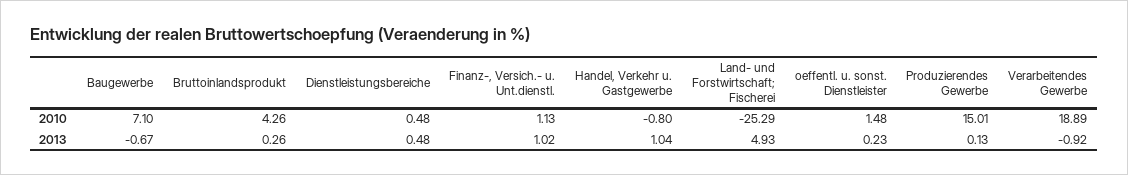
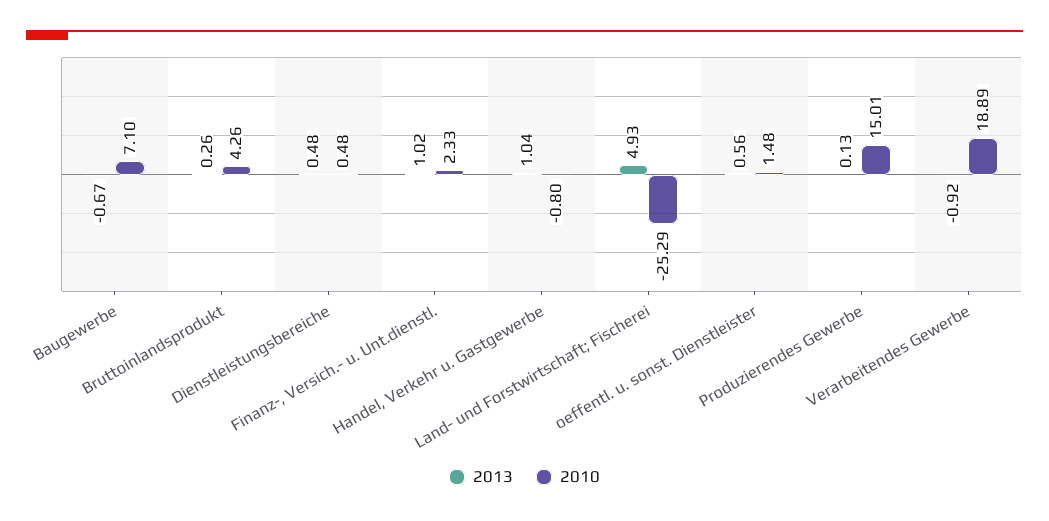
  {
    "2010": {
      "Baugewerbe": 7.1,
      "Bruttoinlandsprodukt": 4.26,
      "Dienstleistungsbereiche": 0.48,
-     "Finanz-, Versich.- u. Unt.dienstl.": 1.13,
+     "Finanz-, Versich.- u. Unt.dienstl.": 2.33,
      "Handel, Verkehr u. Gastgewerbe": -0.8,
      "Land- und Forstwirtschaft; Fischerei": -25.29,
      "oeffentl. u. sonst. Dienstleister": 1.48,
      "Produzierendes Gewerbe": 15.01,
      "Verarbeitendes Gewerbe": 18.89
    },
    "2013": {
      "Baugewerbe": -0.67,
      "Bruttoinlandsprodukt": 0.26,
      "Dienstleistungsbereiche": 0.48,
      "Finanz-, Versich.- u. Unt.dienstl.": 1.02,
      "Handel, Verkehr u. Gastgewerbe": 1.04,
      "Land- und Forstwirtschaft; Fischerei": 4.93,
-     "oeffentl. u. sonst. Dienstleister": 0.23,
+     "oeffentl. u. sonst. Dienstleister": 0.56,
      "Produzierendes Gewerbe": 0.13,
      "Verarbeitendes Gewerbe": -0.92
    }
  }

